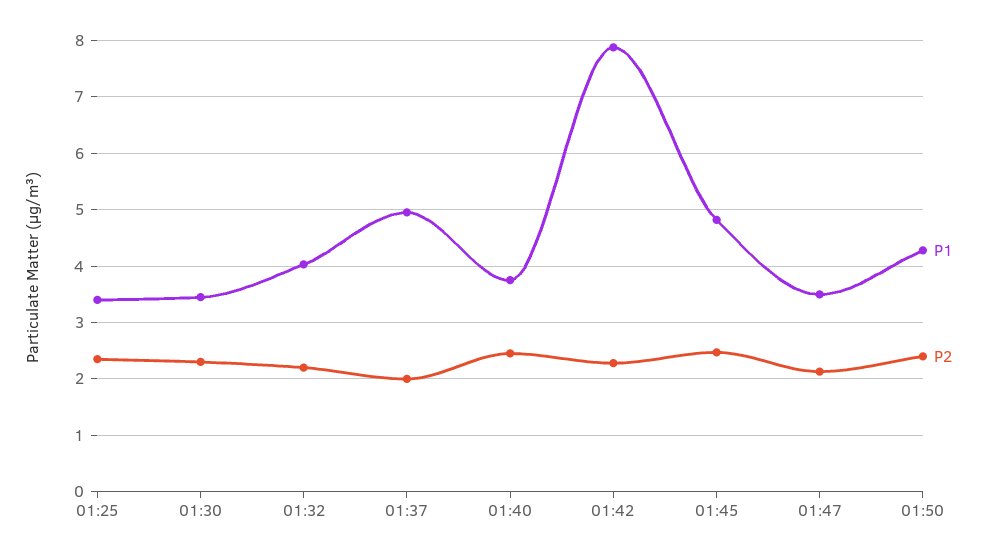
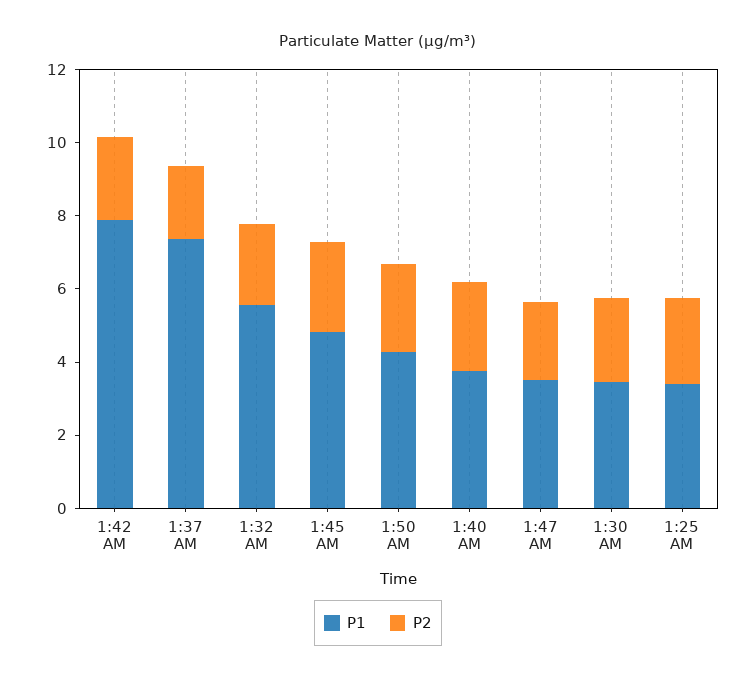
  {
    "P1": {
      "01:25": 3.4,
      "01:30": 3.4,
-     "01:32": 4,
+     "01:32": 5.5,
-     "01:37": 5,
+     "01:37": 7.5,
      "01:40": 3.8,
      "01:42": 7.8,
      "01:45": 4.8,
      "01:47": 3.6,
      "01:50": 4.2
    },
    "P2": {
      "01:25": 2.4,
      "01:30": 2.4,
      "01:32": 2.2,
      "01:37": 2,
      "01:40": 2.4,
      "01:42": 2.2,
      "01:45": 2.4,
      "01:47": 2.2,
      "01:50": 2.4
    }
  }

